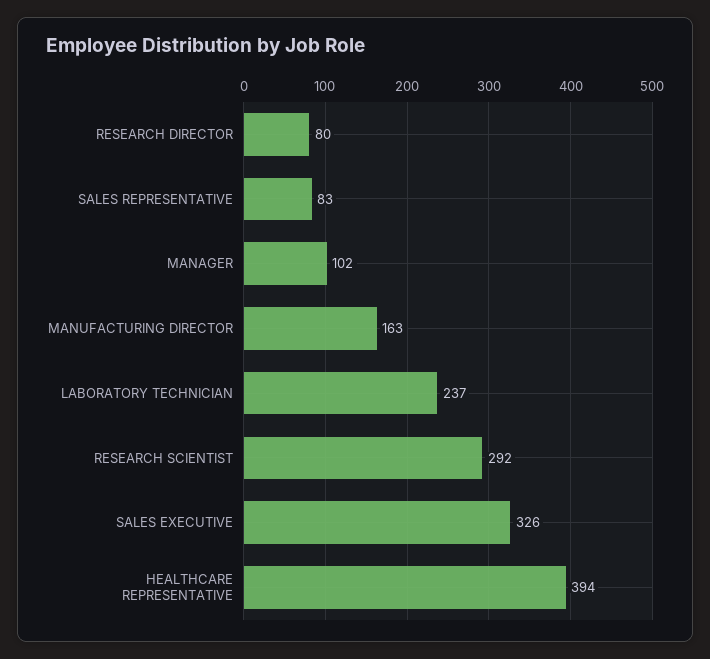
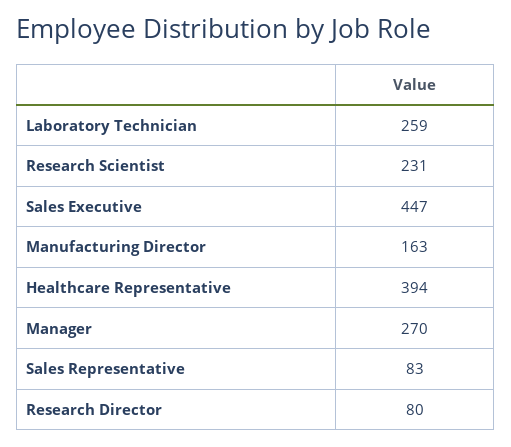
  {
    "RESEARCH DIRECTOR": 80,
    "SALES REPRESENTATIVE": 83,
-   "MANAGER": 102,
+   "MANAGER": 270,
    "MANUFACTURING DIRECTOR": 163,
-   "LABORATORY TECHNICIAN": 237,
+   "LABORATORY TECHNICIAN": 259,
-   "RESEARCH SCIENTIST": 292,
+   "RESEARCH SCIENTIST": 231,
-   "SALES EXECUTIVE": 326,
+   "SALES EXECUTIVE": 447,
    "HEALTHCARE REPRESENTATIVE": 394
  }

